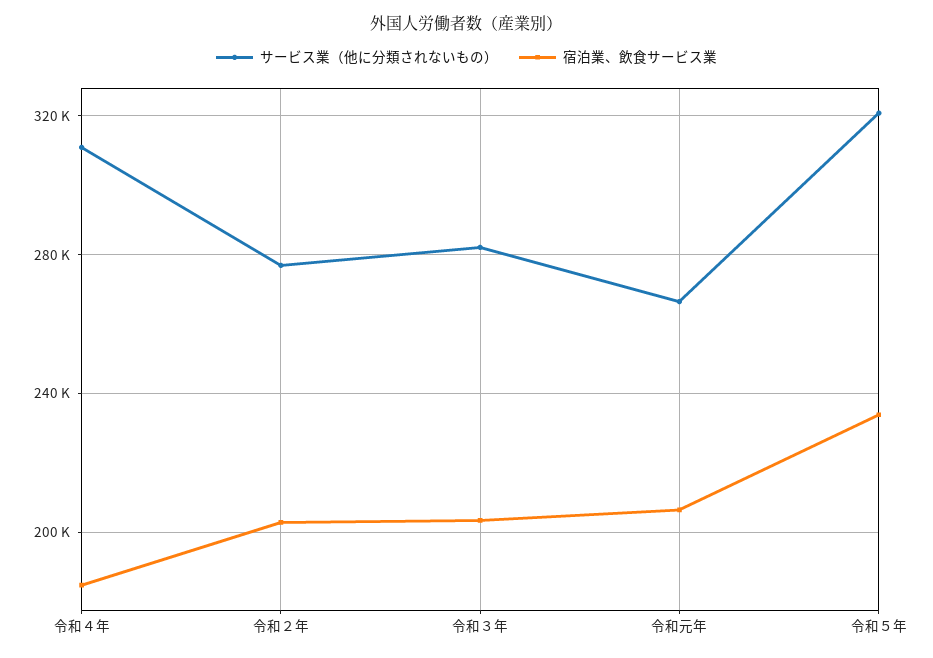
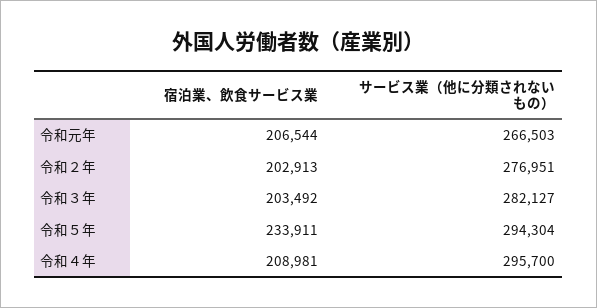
  {
    "サービス業（他に分類されないもの）": {
-     "令和４年": 310000,
+     "令和４年": 295700,
      "令和２年": 276951,
      "令和３年": 282127,
      "令和元年": 266503,
-     "令和５年": 320000
+     "令和５年": 294304
    },
    "宿泊業、飲食サービス業": {
-     "令和４年": 185000,
+     "令和４年": 208981,
      "令和２年": 202913,
      "令和３年": 203492,
      "令和元年": 206544,
      "令和５年": 233911
    }
  }

